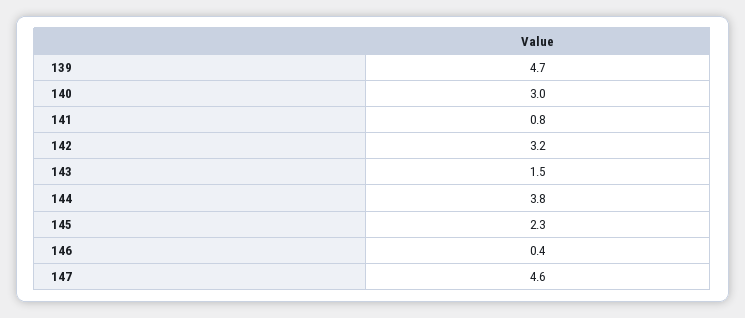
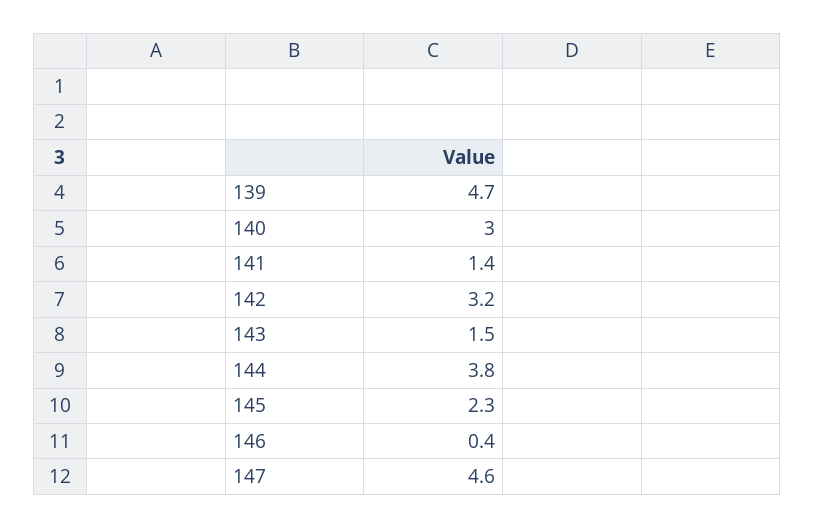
  {
    "139": 4.7,
    "140": 3,
-   "141": 0.8,
+   "141": 1.4,
    "142": 3.2,
    "143": 1.5,
    "144": 3.8,
    "145": 2.3,
    "146": 0.4,
    "147": 4.6
  }

